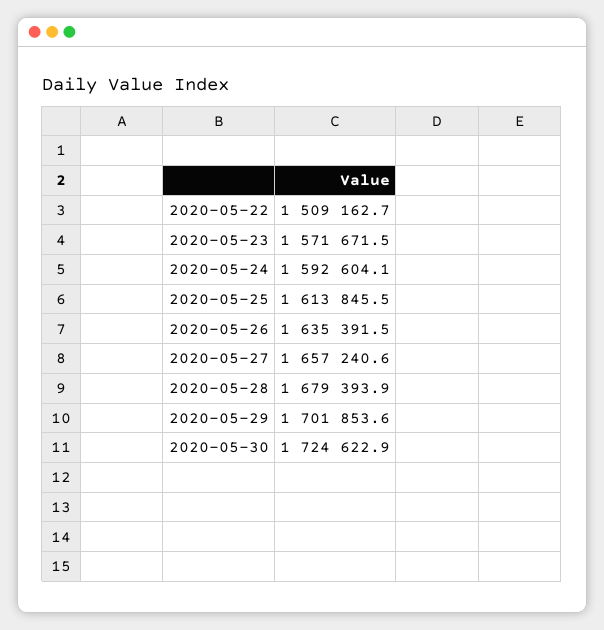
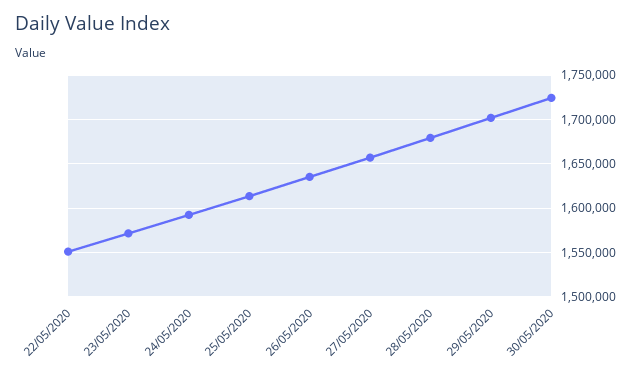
  {
-   "2020-05-22": 1509162.7,
+   "2020-05-22": 1550000,
    "2020-05-23": 1571671.5,
    "2020-05-24": 1592604.1,
    "2020-05-25": 1613845.5,
    "2020-05-26": 1635391.5,
    "2020-05-27": 1657240.6,
    "2020-05-28": 1679393.9,
    "2020-05-29": 1701853.6,
    "2020-05-30": 1724622.9
  }

